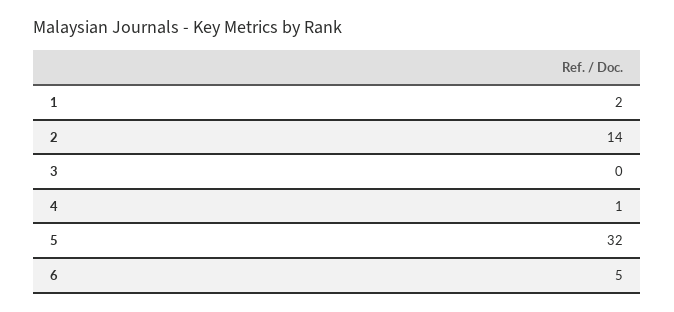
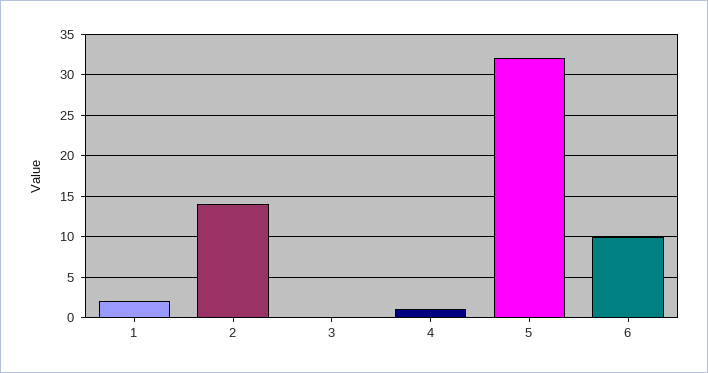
  {
    "1": 2,
    "2": 14,
    "3": 0,
    "4": 1,
    "5": 32,
-   "6": 5
+   "6": 10
  }

